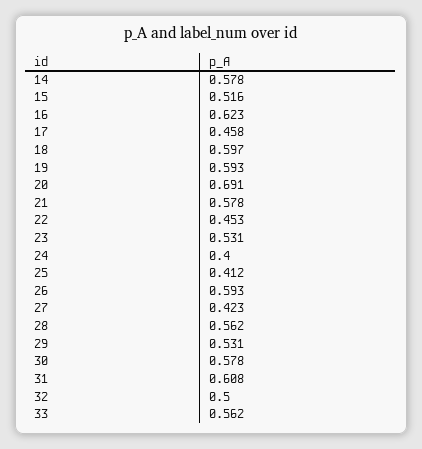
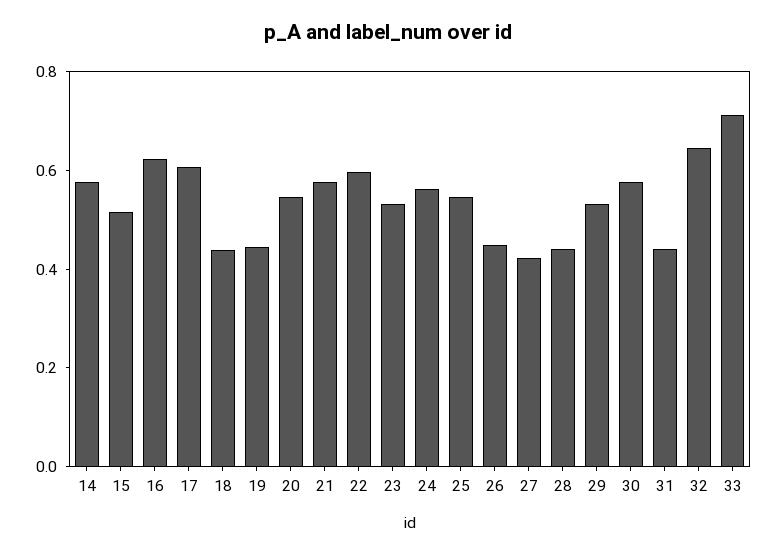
  {
    "14": 0.578,
    "15": 0.516,
    "16": 0.623,
-   "17": 0.458,
+   "17": 0.6,
-   "18": 0.597,
+   "18": 0.45,
-   "19": 0.593,
+   "19": 0.45,
-   "20": 0.691,
+   "20": 0.55,
    "21": 0.578,
-   "22": 0.453,
+   "22": 0.6,
    "23": 0.531,
-   "24": 0.4,
+   "24": 0.55,
-   "25": 0.412,
+   "25": 0.55,
-   "26": 0.593,
+   "26": 0.45,
    "27": 0.423,
-   "28": 0.562,
+   "28": 0.45,
    "29": 0.531,
    "30": 0.578,
-   "31": 0.608,
+   "31": 0.45,
-   "32": 0.5,
+   "32": 0.65,
-   "33": 0.562
+   "33": 0.7
  }

